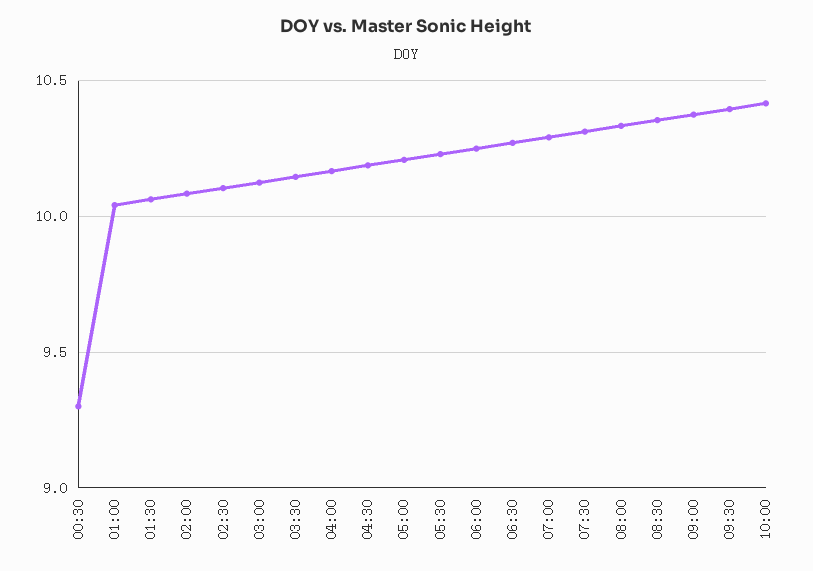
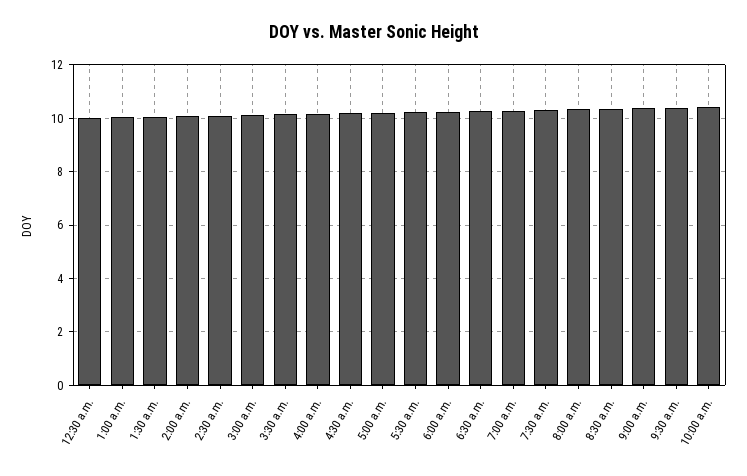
  {
-   "00:30": 9.3,
+   "00:30": 10,
    "01:00": 10.05,
    "01:30": 10.05,
    "02:00": 10.1,
    "02:30": 10.1,
    "03:00": 10.1,
    "03:30": 10.15,
    "04:00": 10.15,
    "04:30": 10.2,
    "05:00": 10.2,
    "05:30": 10.25,
    "06:00": 10.25,
    "06:30": 10.25,
    "07:00": 10.3,
    "07:30": 10.3,
    "08:00": 10.35,
    "08:30": 10.35,
    "09:00": 10.35,
    "09:30": 10.4,
    "10:00": 10.4
  }

